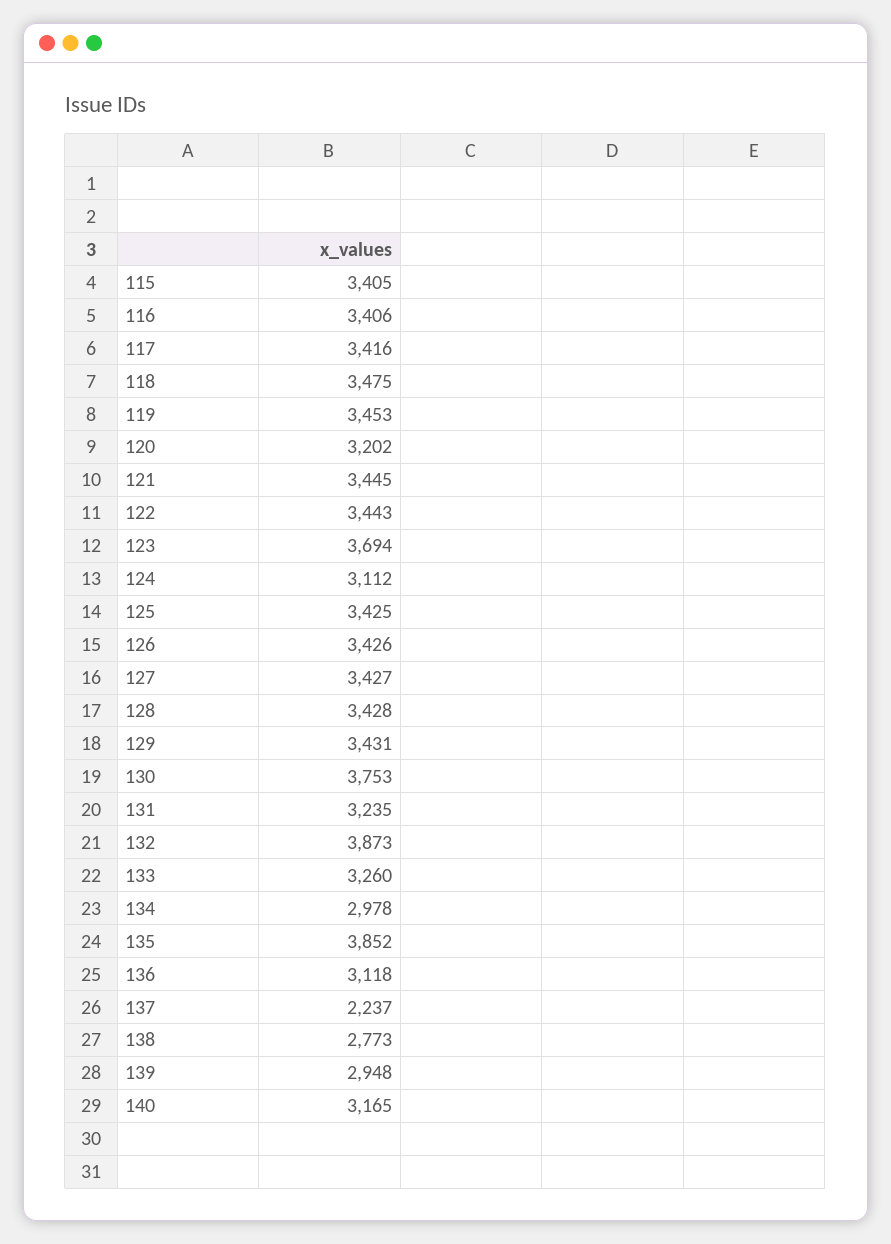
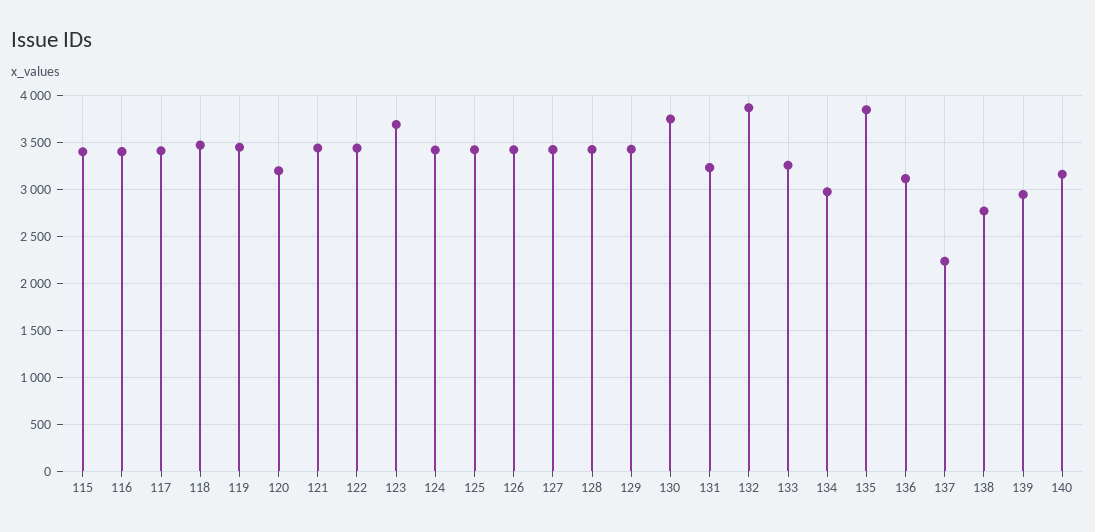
  {
    "115": 3405,
    "116": 3406,
    "117": 3416,
    "118": 3475,
    "119": 3453,
    "120": 3202,
    "121": 3445,
    "122": 3443,
    "123": 3694,
-   "124": 3112,
+   "124": 3400,
    "125": 3425,
    "126": 3426,
    "127": 3427,
    "128": 3428,
    "129": 3431,
    "130": 3753,
    "131": 3235,
    "132": 3873,
    "133": 3260,
    "134": 2978,
    "135": 3852,
    "136": 3118,
    "137": 2237,
    "138": 2773,
    "139": 2948,
    "140": 3165
  }

